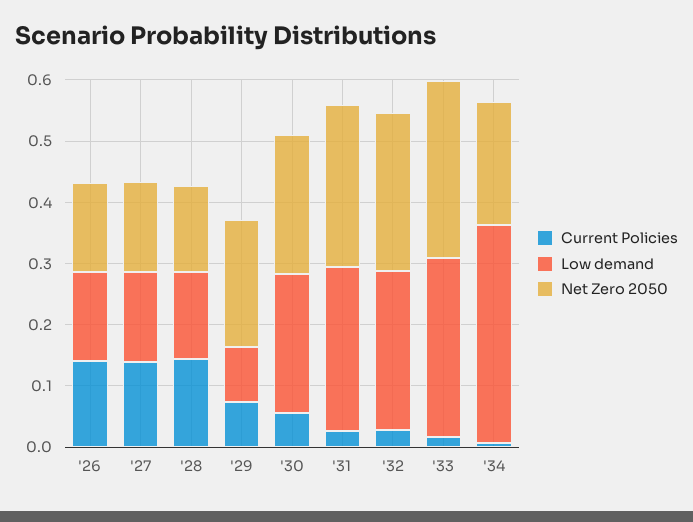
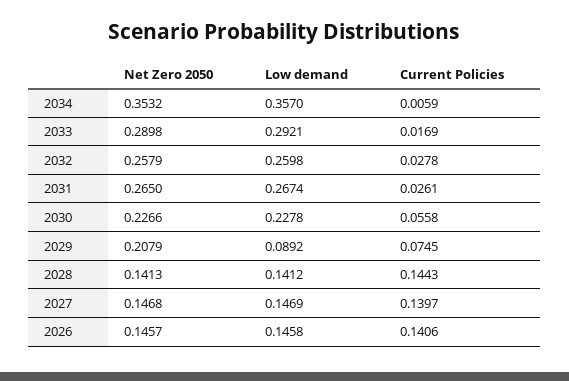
  {
    "Current Policies": {
      "'26": 0.1406,
      "'27": 0.1397,
      "'28": 0.1443,
      "'29": 0.0745,
      "'30": 0.0558,
      "'31": 0.0261,
      "'32": 0.0278,
      "'33": 0.0169,
      "'34": 0.0059
    },
    "Low demand": {
      "'26": 0.1458,
      "'27": 0.1469,
      "'28": 0.1412,
      "'29": 0.0892,
      "'30": 0.2278,
      "'31": 0.2674,
      "'32": 0.2598,
      "'33": 0.2921,
      "'34": 0.357
    },
    "Net Zero 2050": {
      "'26": 0.1457,
      "'27": 0.1468,
      "'28": 0.1413,
      "'29": 0.2079,
      "'30": 0.2266,
      "'31": 0.265,
      "'32": 0.2579,
      "'33": 0.2898,
-     "'34": 0.2
+     "'34": 0.3532
    }
  }

